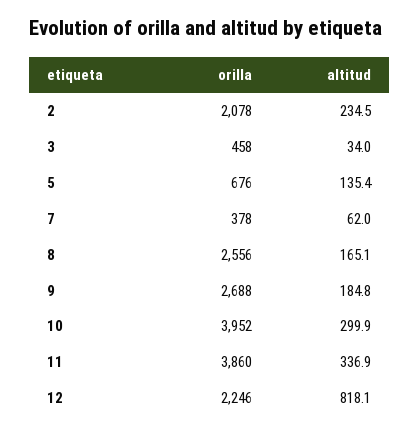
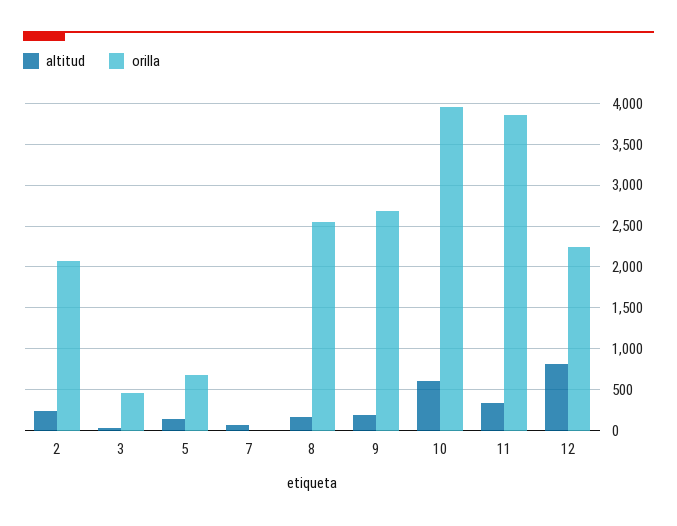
  {
    "orilla": {
      "2": 2078,
      "3": 458,
      "5": 676,
-     "7": 378,
+     "7": 0,
      "8": 2556,
      "9": 2688,
      "10": 3952,
      "11": 3860,
      "12": 2246
    },
    "altitud": {
      "2": 234.5,
      "3": 34,
      "5": 135.4,
      "7": 62,
      "8": 165.1,
      "9": 184.8,
-     "10": 299.9,
+     "10": 600,
      "11": 336.9,
      "12": 818.1
    }
  }

